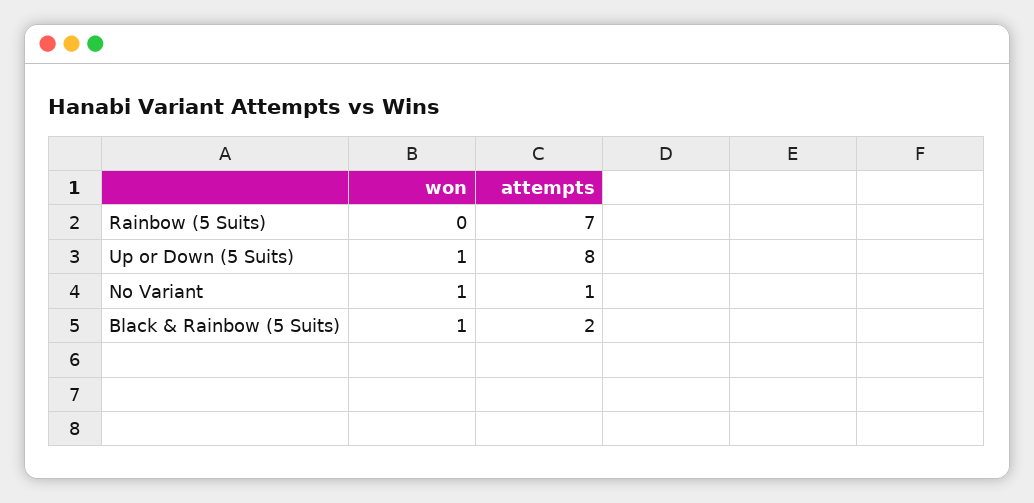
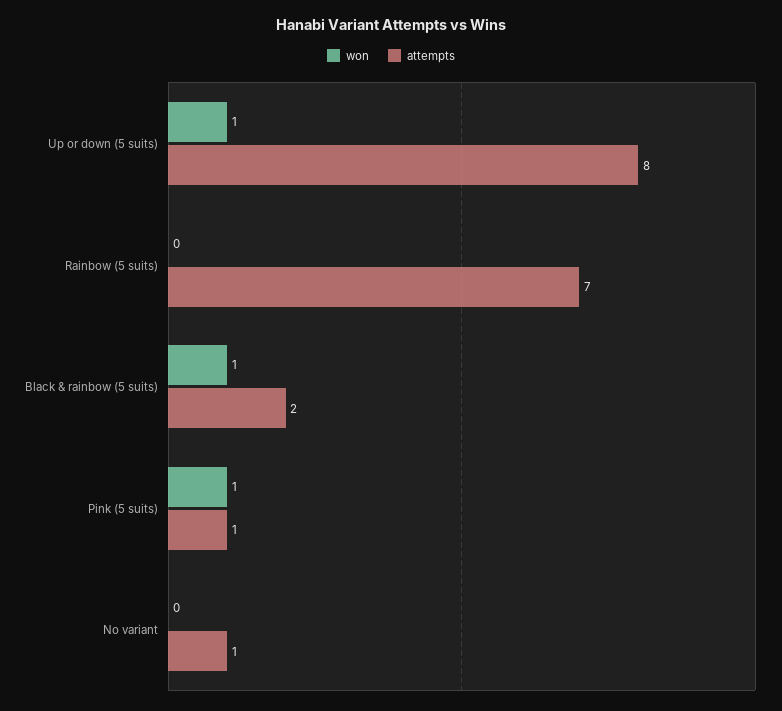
  {
    "won": {
      "Rainbow (5 Suits)": 0,
      "Up or Down (5 Suits)": 1,
-     "No Variant": 1,
+     "No Variant": 0,
-     "Black & Rainbow (5 Suits)": 1
+     "Black & Rainbow (5 Suits)": 1,
+     "Pink (5 suits)": 1
    },
    "attempts": {
      "Rainbow (5 Suits)": 7,
      "Up or Down (5 Suits)": 8,
      "No Variant": 1,
-     "Black & Rainbow (5 Suits)": 2
+     "Black & Rainbow (5 Suits)": 2,
+     "Pink (5 suits)": 1
    }
  }

